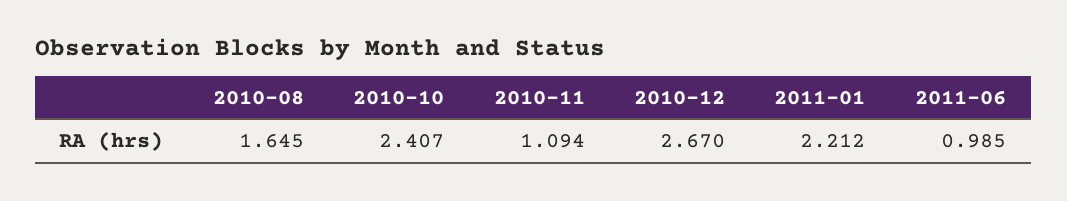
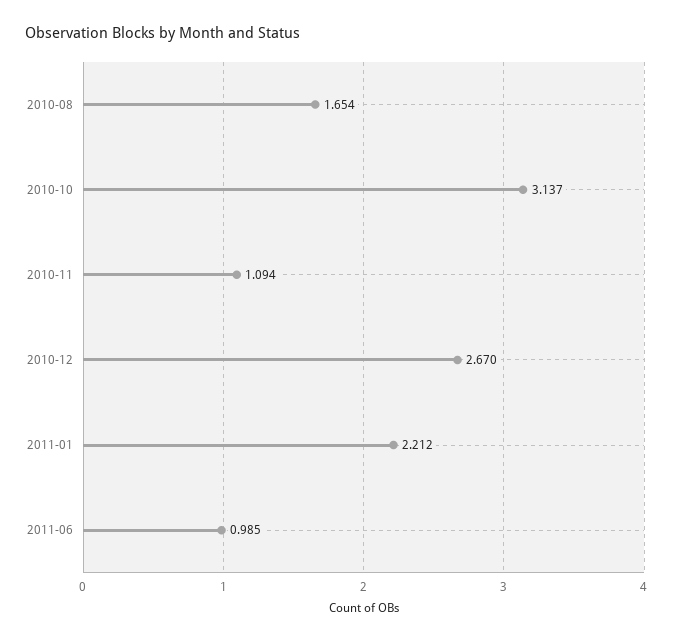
  {
-   "2010-08": 1.645,
+   "2010-08": 1.654,
-   "2010-10": 2.407,
+   "2010-10": 3.137,
    "2010-11": 1.094,
    "2010-12": 2.67,
    "2011-01": 2.212,
    "2011-06": 0.985
  }

